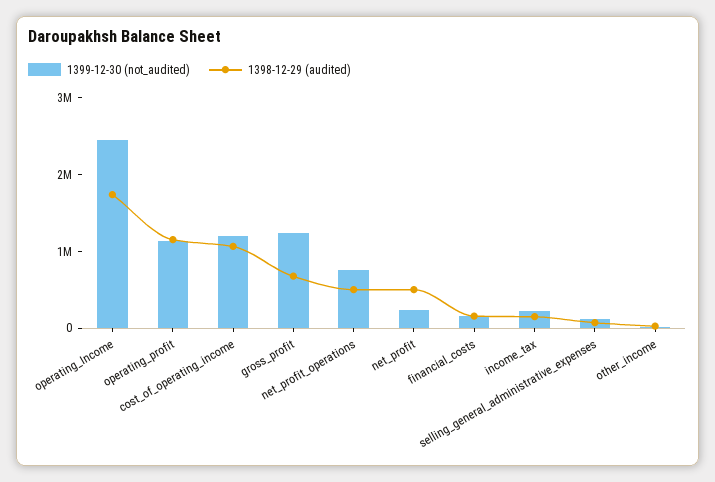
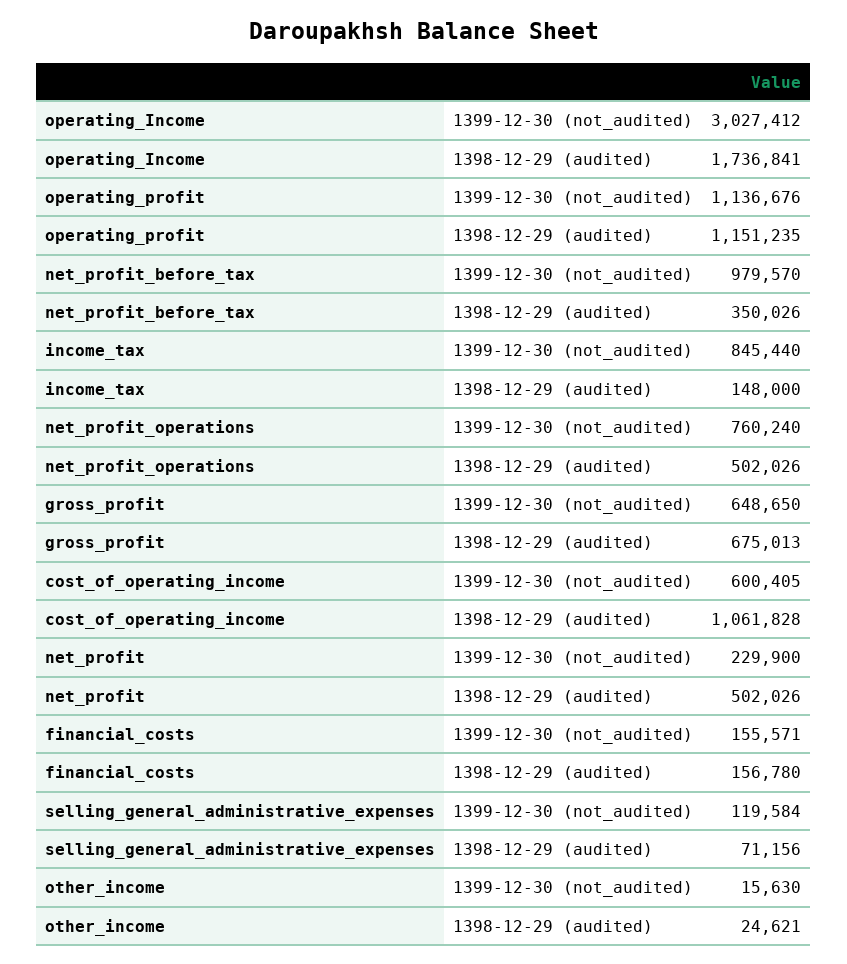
  {
    "1399-12-30 (not_audited)": {
-     "operating_Income": 2400000,
+     "operating_Income": 3027412,
      "operating_profit": 1136676,
-     "cost_of_operating_income": 1200000,
+     "cost_of_operating_income": 600405,
-     "gross_profit": 1200000,
+     "gross_profit": 648650,
      "net_profit_operations": 760240,
      "net_profit": 229900,
      "financial_costs": 155571,
-     "income_tax": 200000,
+     "income_tax": 845440,
      "selling_general_administrative_expenses": 119584,
-     "other_income": 15630
+     "other_income": 15630,
+     "net_profit_before_tax": 979570
    },
    "1398-12-29 (audited)": {
      "operating_Income": 1736841,
      "operating_profit": 1151235,
      "cost_of_operating_income": 1061828,
      "gross_profit": 675013,
      "net_profit_operations": 502026,
      "net_profit": 502026,
      "financial_costs": 156780,
      "income_tax": 148000,
      "selling_general_administrative_expenses": 71156,
-     "other_income": 24621
+     "other_income": 24621,
+     "net_profit_before_tax": 350026
    }
  }

